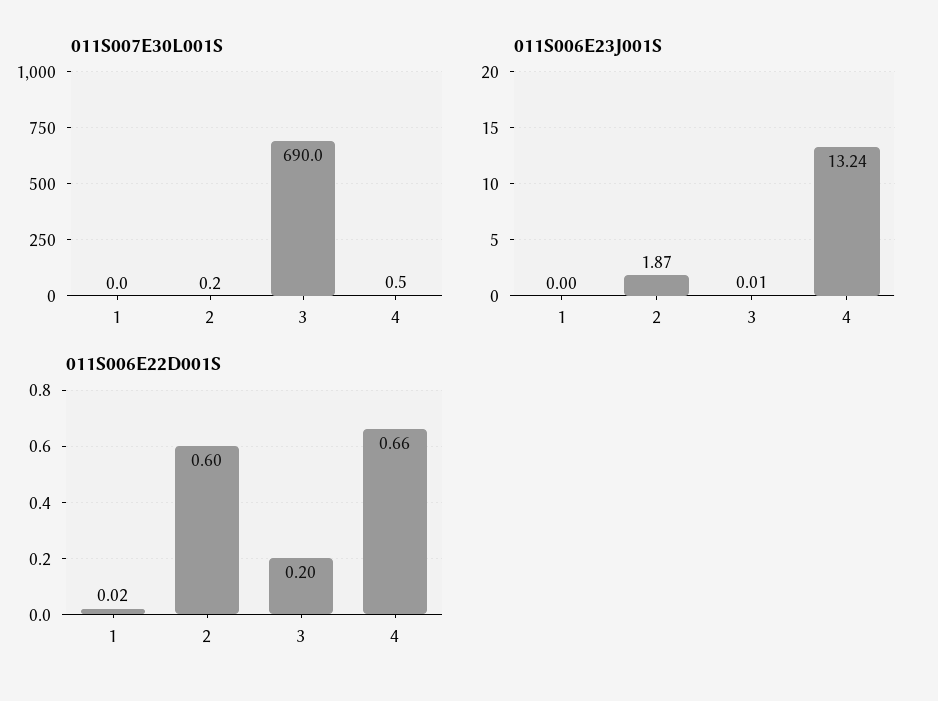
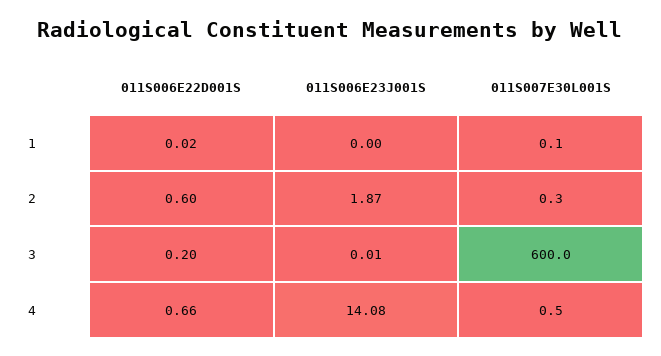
  {
    "011S007E30L001S": {
-     "1": 0,
+     "1": 0.1,
-     "2": 0.2,
+     "2": 0.3,
-     "3": 690,
+     "3": 600,
      "4": 0.5
    },
    "011S006E23J001S": {
      "1": 0,
      "2": 1.87,
      "3": 0.01,
-     "4": 13.24
+     "4": 14.08
    },
    "011S006E22D001S": {
      "1": 0.02,
      "2": 0.6,
      "3": 0.2,
      "4": 0.66
    }
  }

